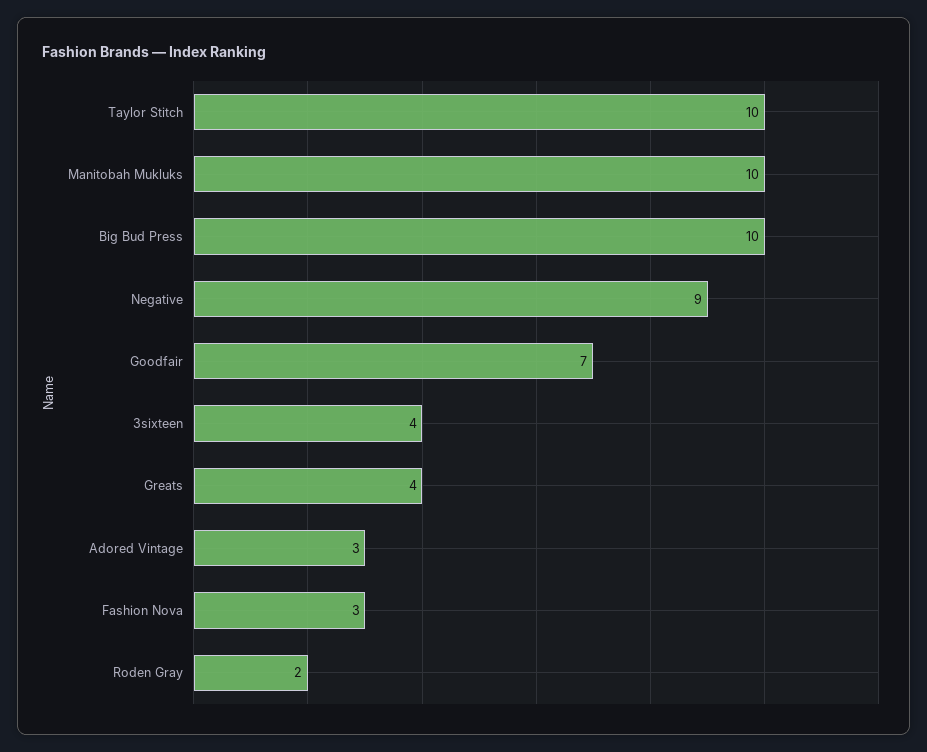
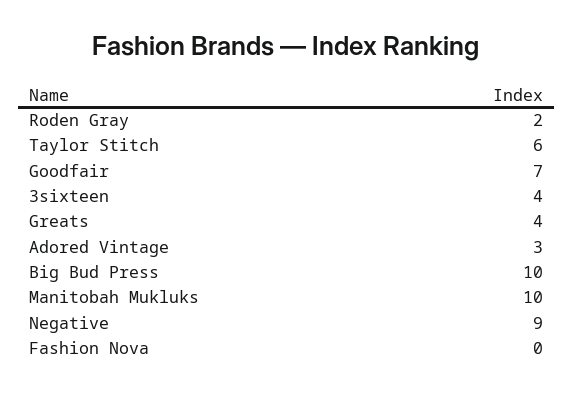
  {
-   "Taylor Stitch": 10,
+   "Taylor Stitch": 6,
    "Manitobah Mukluks": 10,
    "Big Bud Press": 10,
    "Negative": 9,
    "Goodfair": 7,
    "3sixteen": 4,
    "Greats": 4,
    "Adored Vintage": 3,
-   "Fashion Nova": 3,
+   "Fashion Nova": 0,
    "Roden Gray": 2
  }

